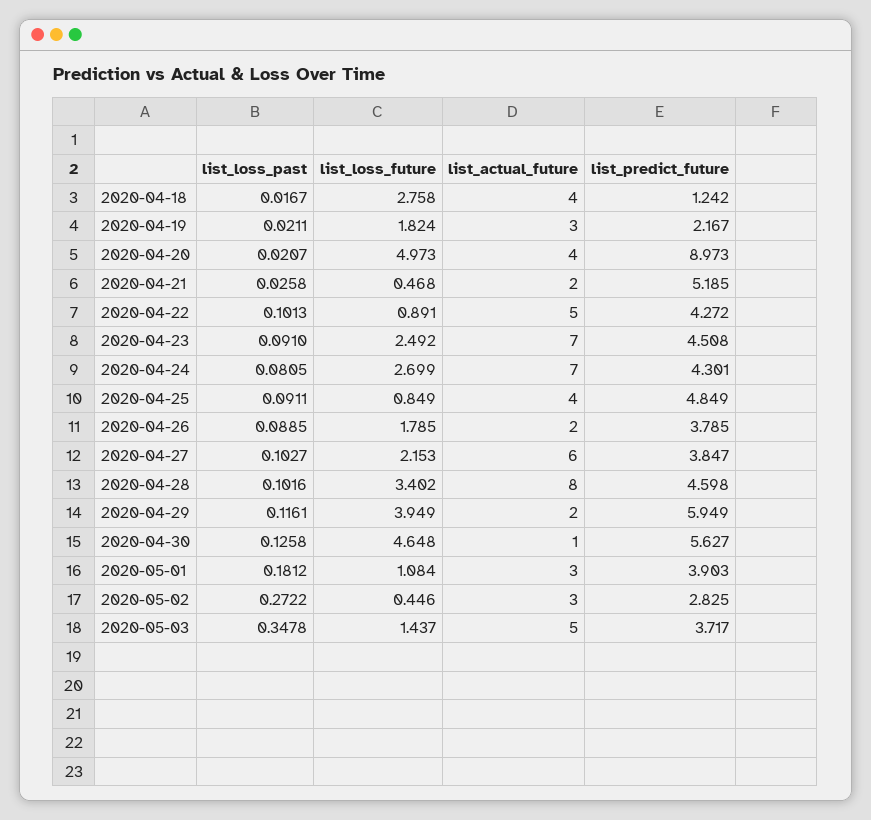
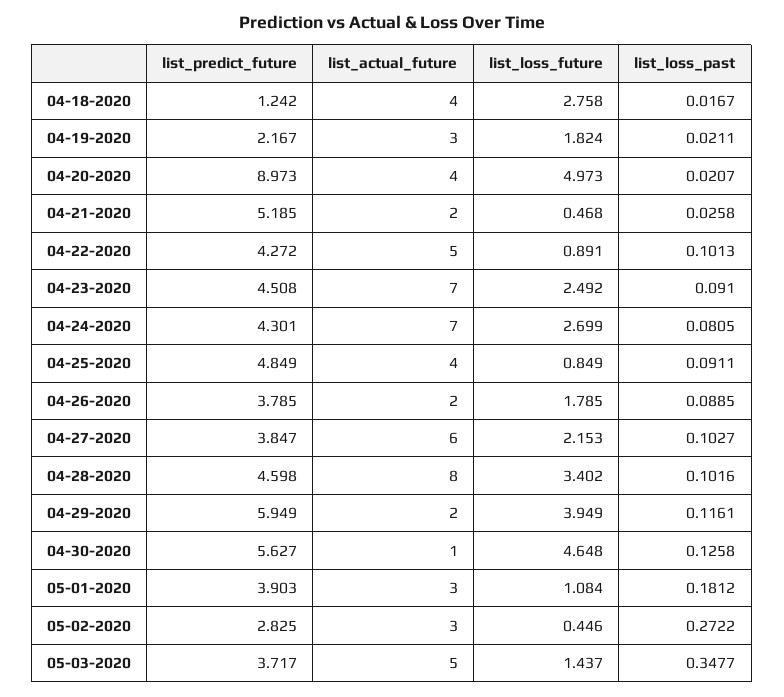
  {
    "list_loss_past": {
      "2020-04-18": 0.0167,
      "2020-04-19": 0.0211,
      "2020-04-20": 0.0207,
      "2020-04-21": 0.0258,
      "2020-04-22": 0.1013,
      "2020-04-23": 0.091,
      "2020-04-24": 0.0805,
      "2020-04-25": 0.0911,
      "2020-04-26": 0.0885,
      "2020-04-27": 0.1027,
      "2020-04-28": 0.1016,
      "2020-04-29": 0.1161,
      "2020-04-30": 0.1258,
      "2020-05-01": 0.1812,
      "2020-05-02": 0.2722,
-     "2020-05-03": 0.3478
+     "2020-05-03": 0.3477
    },
    "list_loss_future": {
      "2020-04-18": 2.758,
      "2020-04-19": 1.824,
      "2020-04-20": 4.973,
      "2020-04-21": 0.468,
      "2020-04-22": 0.891,
      "2020-04-23": 2.492,
      "2020-04-24": 2.699,
      "2020-04-25": 0.849,
      "2020-04-26": 1.785,
      "2020-04-27": 2.153,
      "2020-04-28": 3.402,
      "2020-04-29": 3.949,
      "2020-04-30": 4.648,
      "2020-05-01": 1.084,
      "2020-05-02": 0.446,
      "2020-05-03": 1.437
    },
    "list_actual_future": {
      "2020-04-18": 4,
      "2020-04-19": 3,
      "2020-04-20": 4,
      "2020-04-21": 2,
      "2020-04-22": 5,
      "2020-04-23": 7,
      "2020-04-24": 7,
      "2020-04-25": 4,
      "2020-04-26": 2,
      "2020-04-27": 6,
      "2020-04-28": 8,
      "2020-04-29": 2,
      "2020-04-30": 1,
      "2020-05-01": 3,
      "2020-05-02": 3,
      "2020-05-03": 5
    },
    "list_predict_future": {
      "2020-04-18": 1.242,
      "2020-04-19": 2.167,
      "2020-04-20": 8.973,
      "2020-04-21": 5.185,
      "2020-04-22": 4.272,
      "2020-04-23": 4.508,
      "2020-04-24": 4.301,
      "2020-04-25": 4.849,
      "2020-04-26": 3.785,
      "2020-04-27": 3.847,
      "2020-04-28": 4.598,
      "2020-04-29": 5.949,
      "2020-04-30": 5.627,
      "2020-05-01": 3.903,
      "2020-05-02": 2.825,
      "2020-05-03": 3.717
    }
  }

